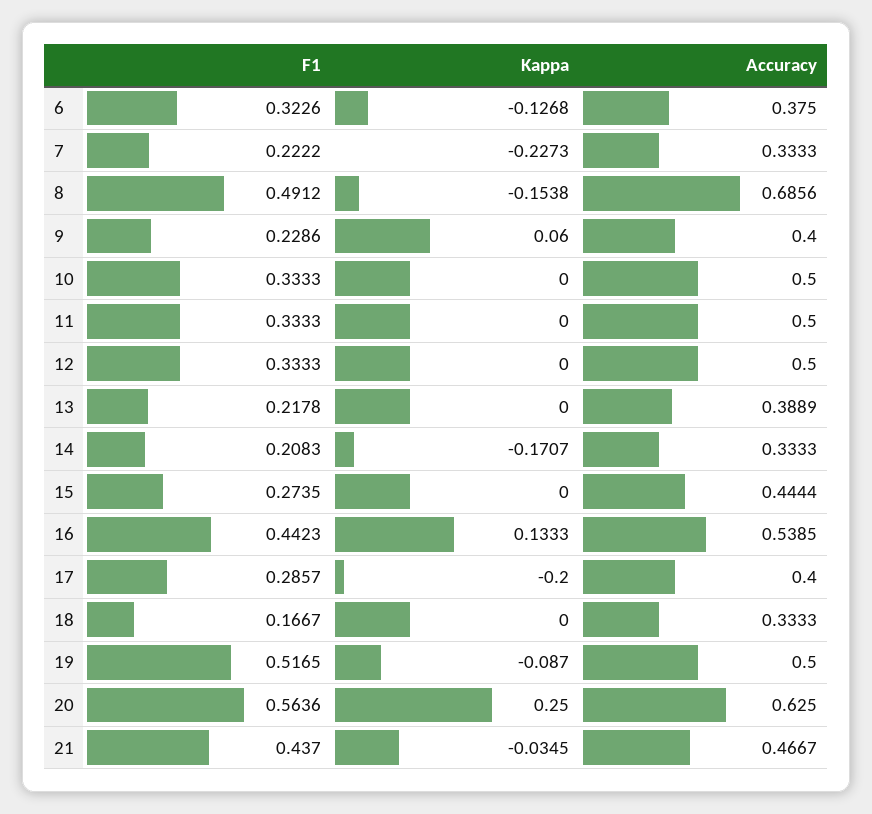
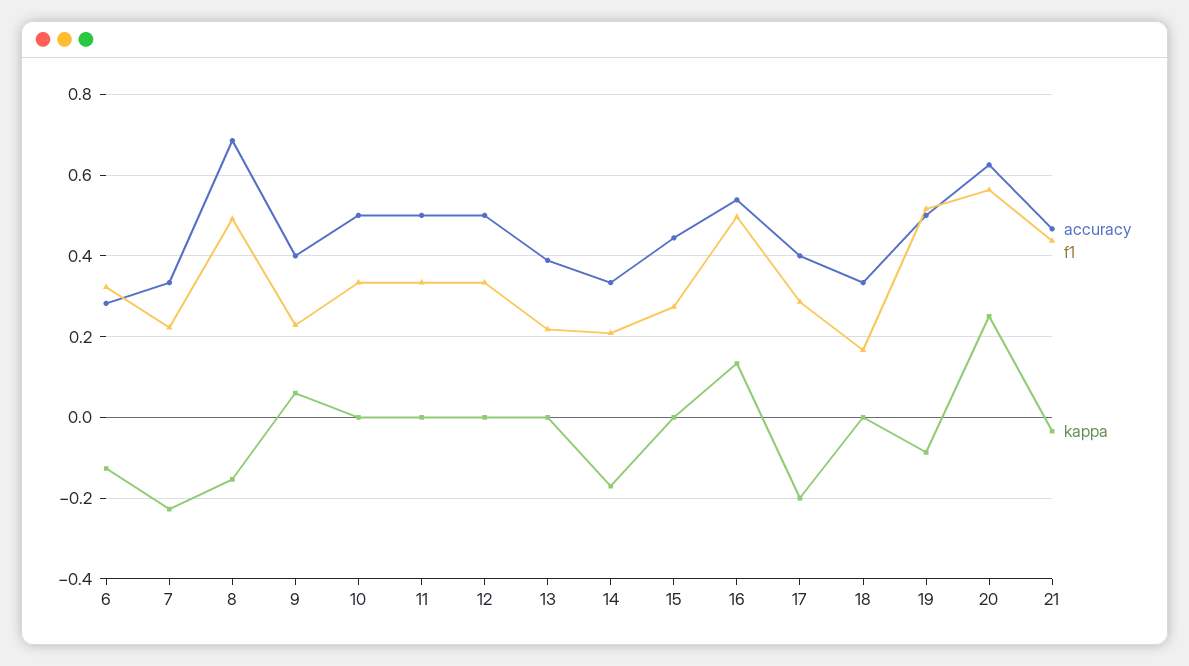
  {
    "F1": {
      "6": 0.3226,
      "7": 0.2222,
      "8": 0.4912,
      "9": 0.2286,
      "10": 0.3333,
      "11": 0.3333,
      "12": 0.3333,
      "13": 0.2178,
      "14": 0.2083,
      "15": 0.2735,
-     "16": 0.4423,
+     "16": 0.5,
      "17": 0.2857,
      "18": 0.1667,
      "19": 0.5165,
      "20": 0.5636,
      "21": 0.437
    },
    "Kappa": {
      "6": -0.1268,
      "7": -0.2273,
      "8": -0.1538,
      "9": 0.06,
      "10": 0,
      "11": 0,
      "12": 0,
      "13": 0,
      "14": -0.1707,
      "15": 0,
      "16": 0.1333,
      "17": -0.2,
      "18": 0,
      "19": -0.087,
      "20": 0.25,
      "21": -0.0345
    },
    "Accuracy": {
-     "6": 0.375,
+     "6": 0.28,
      "7": 0.3333,
      "8": 0.6856,
      "9": 0.4,
      "10": 0.5,
      "11": 0.5,
      "12": 0.5,
      "13": 0.3889,
      "14": 0.3333,
      "15": 0.4444,
      "16": 0.5385,
      "17": 0.4,
      "18": 0.3333,
      "19": 0.5,
      "20": 0.625,
      "21": 0.4667
    }
  }

